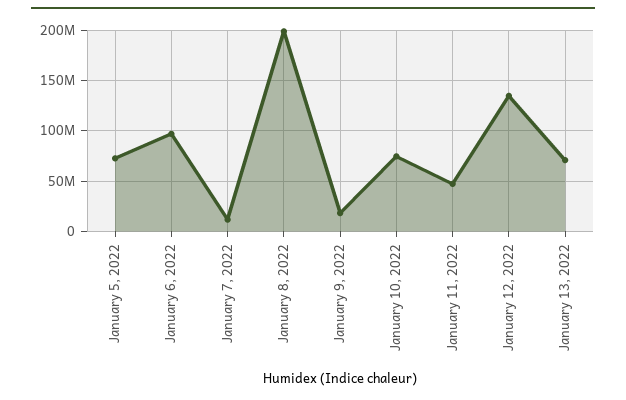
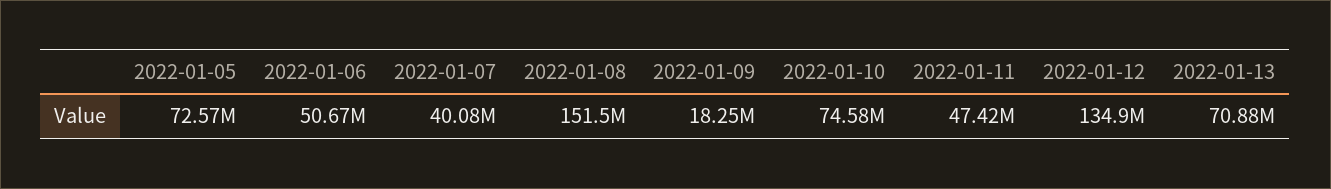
  {
    "January 5, 2022": 72570000,
-   "January 6, 2022": 100000000,
+   "January 6, 2022": 50670000,
-   "January 7, 2022": 10000000,
+   "January 7, 2022": 40080000,
-   "January 8, 2022": 200000000,
+   "January 8, 2022": 151500000,
    "January 9, 2022": 18250000,
    "January 10, 2022": 74580000,
    "January 11, 2022": 47420000,
    "January 12, 2022": 134900000,
    "January 13, 2022": 70880000
  }

